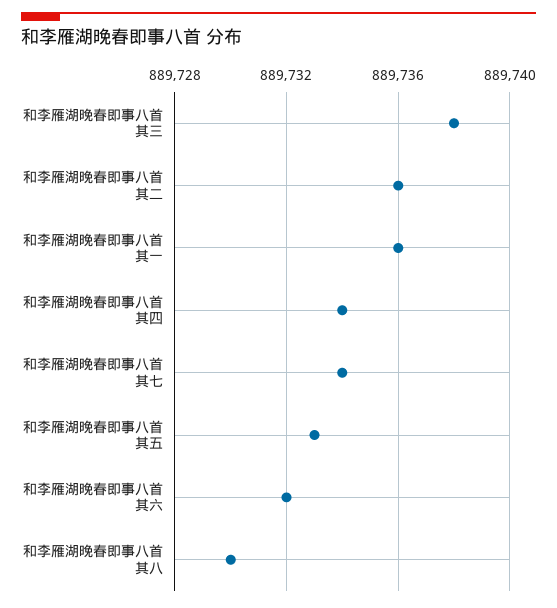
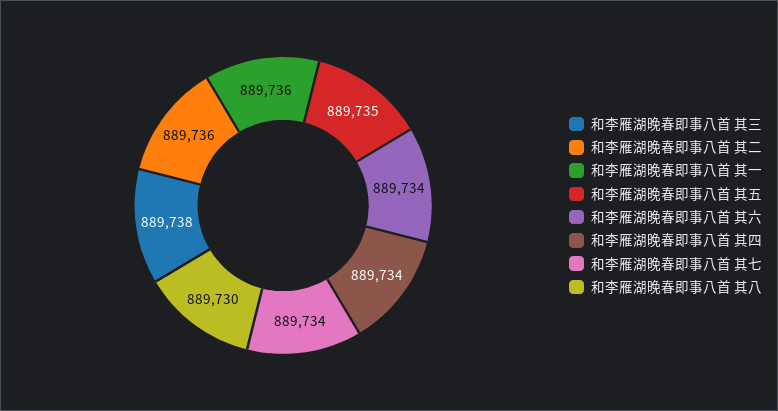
  {
    "和李雁湖晚春即事八首 其三": 889738,
    "和李雁湖晚春即事八首 其二": 889736,
    "和李雁湖晚春即事八首 其一": 889736,
    "和李雁湖晚春即事八首 其四": 889734,
    "和李雁湖晚春即事八首 其七": 889734,
-   "和李雁湖晚春即事八首 其五": 889733,
+   "和李雁湖晚春即事八首 其五": 889735,
-   "和李雁湖晚春即事八首 其六": 889732,
+   "和李雁湖晚春即事八首 其六": 889734,
    "和李雁湖晚春即事八首 其八": 889730
  }

